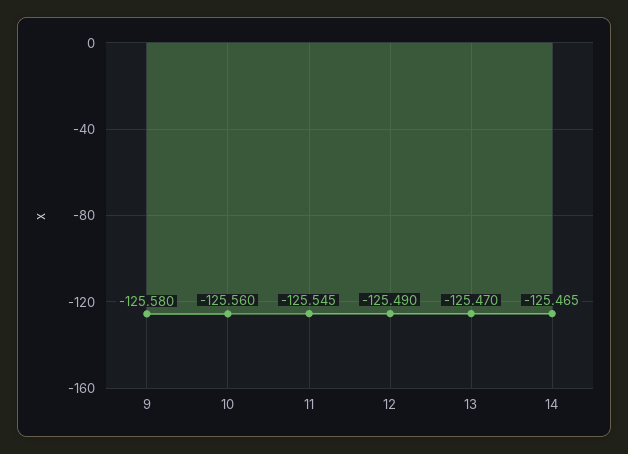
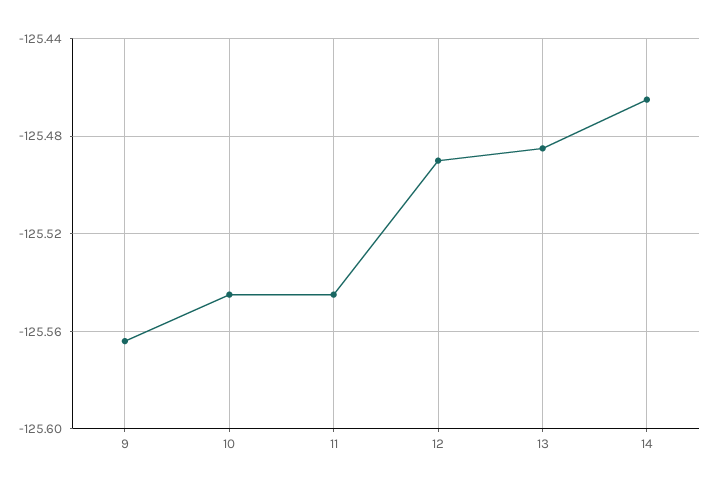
  {
-   "9": -125.58,
+   "9": -125.565,
-   "10": -125.56,
+   "10": -125.545,
    "11": -125.545,
    "12": -125.49,
-   "13": -125.47,
+   "13": -125.485,
    "14": -125.465
  }

